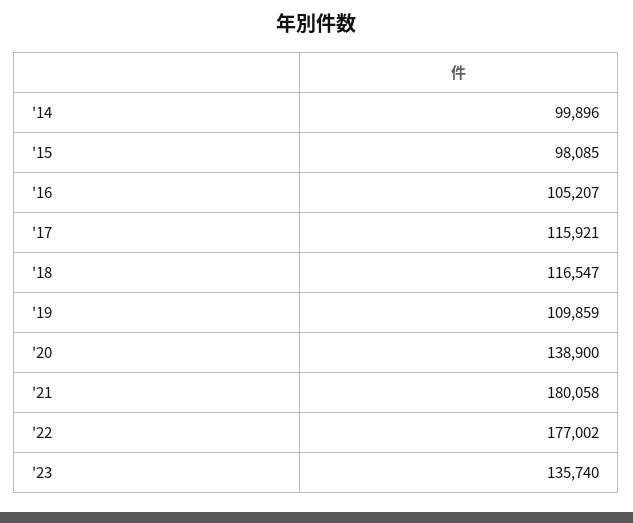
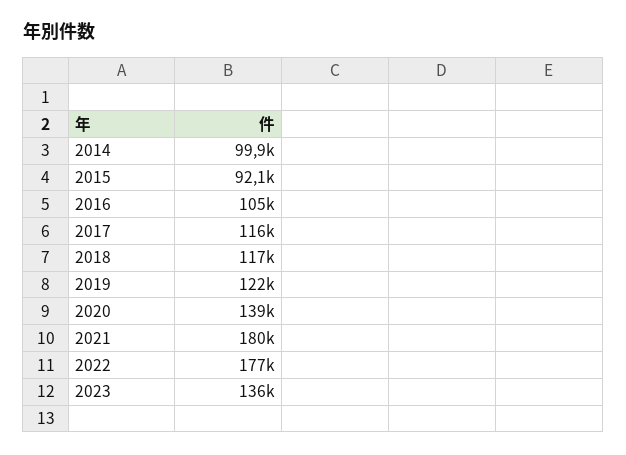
  {
    "'14": 99896,
-   "'15": 98085,
+   "'15": 92100,
    "'16": 105207,
    "'17": 115921,
    "'18": 116547,
-   "'19": 109859,
+   "'19": 122000,
    "'20": 138900,
    "'21": 180058,
    "'22": 177002,
    "'23": 135740
  }

